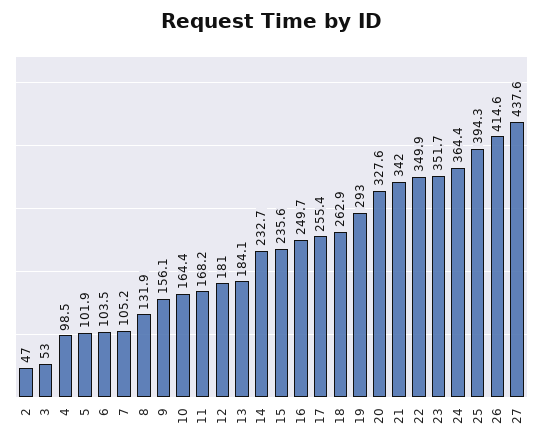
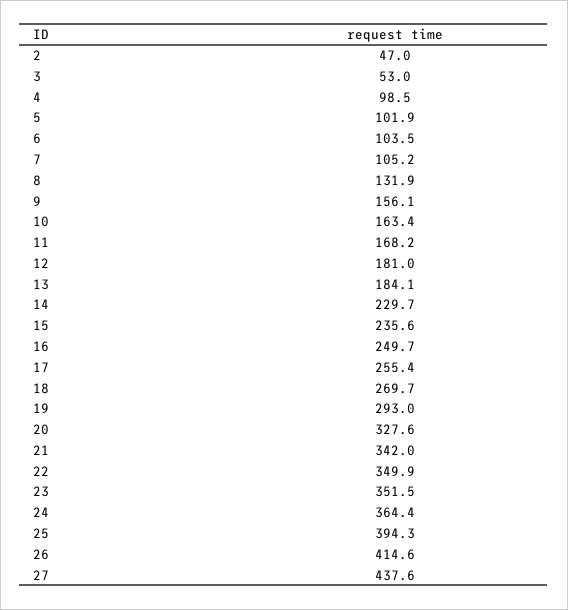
  {
    "2": 47,
    "3": 53,
    "4": 98.5,
    "5": 101.9,
    "6": 103.5,
    "7": 105.2,
    "8": 131.9,
    "9": 156.1,
-   "10": 164.4,
+   "10": 163.4,
    "11": 168.2,
    "12": 181,
    "13": 184.1,
-   "14": 232.7,
+   "14": 229.7,
    "15": 235.6,
    "16": 249.7,
    "17": 255.4,
-   "18": 262.9,
+   "18": 269.7,
    "19": 293,
    "20": 327.6,
    "21": 342,
    "22": 349.9,
-   "23": 351.7,
+   "23": 351.5,
    "24": 364.4,
    "25": 394.3,
    "26": 414.6,
    "27": 437.6
  }

